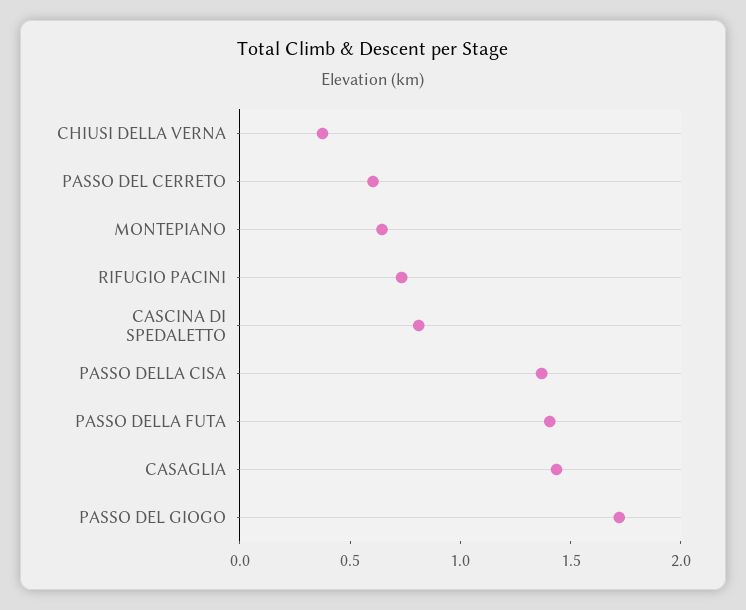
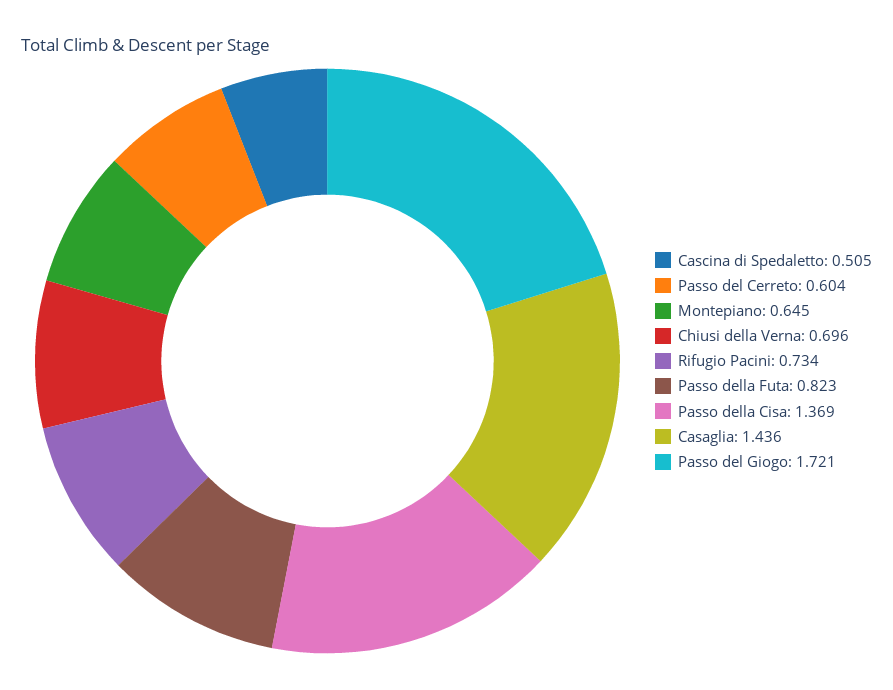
  {
-   "CHIUSI DELLA VERNA": 0.4,
+   "CHIUSI DELLA VERNA": 0.696,
    "PASSO DEL CERRETO": 0.604,
    "MONTEPIANO": 0.645,
    "RIFUGIO PACINI": 0.734,
-   "CASCINA DI SPEDALETTO": 0.8,
+   "CASCINA DI SPEDALETTO": 0.505,
    "PASSO DELLA CISA": 1.369,
-   "PASSO DELLA FUTA": 1.4,
+   "PASSO DELLA FUTA": 0.823,
    "CASAGLIA": 1.436,
    "PASSO DEL GIOGO": 1.721
  }

